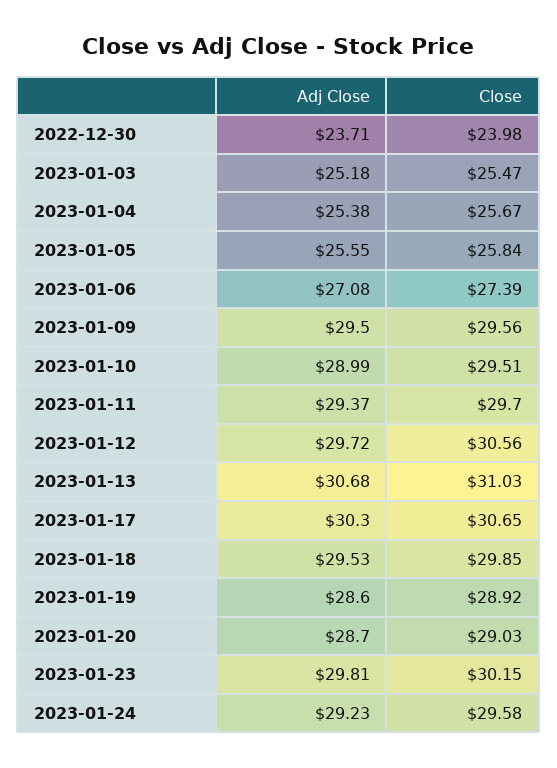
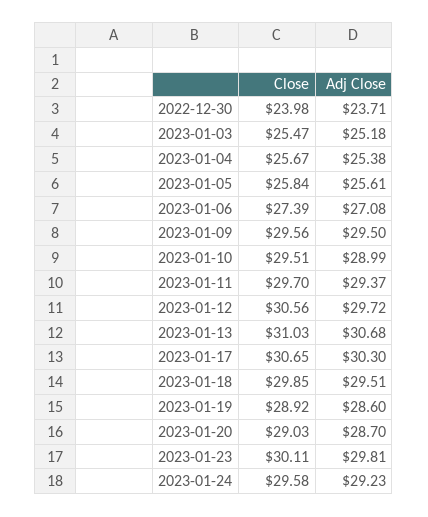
  {
    "Adj Close": {
      "2022-12-30": 23.71,
      "2023-01-03": 25.18,
      "2023-01-04": 25.38,
-     "2023-01-05": 25.55,
+     "2023-01-05": 25.61,
      "2023-01-06": 27.08,
      "2023-01-09": 29.5,
      "2023-01-10": 28.99,
      "2023-01-11": 29.37,
      "2023-01-12": 29.72,
      "2023-01-13": 30.68,
      "2023-01-17": 30.3,
-     "2023-01-18": 29.53,
+     "2023-01-18": 29.51,
      "2023-01-19": 28.6,
      "2023-01-20": 28.7,
      "2023-01-23": 29.81,
      "2023-01-24": 29.23
    },
    "Close": {
      "2022-12-30": 23.98,
      "2023-01-03": 25.47,
      "2023-01-04": 25.67,
      "2023-01-05": 25.84,
      "2023-01-06": 27.39,
      "2023-01-09": 29.56,
      "2023-01-10": 29.51,
      "2023-01-11": 29.7,
      "2023-01-12": 30.56,
      "2023-01-13": 31.03,
      "2023-01-17": 30.65,
      "2023-01-18": 29.85,
      "2023-01-19": 28.92,
      "2023-01-20": 29.03,
-     "2023-01-23": 30.15,
+     "2023-01-23": 30.11,
      "2023-01-24": 29.58
    }
  }

